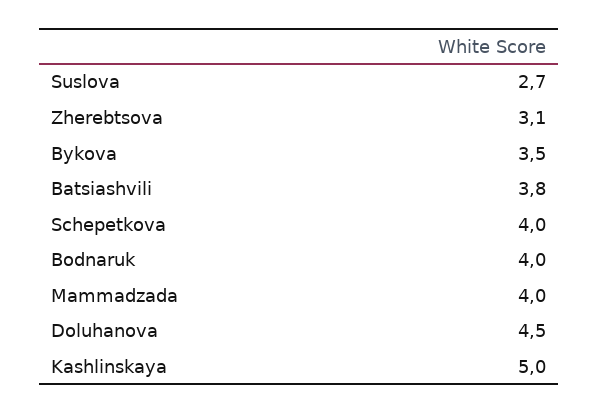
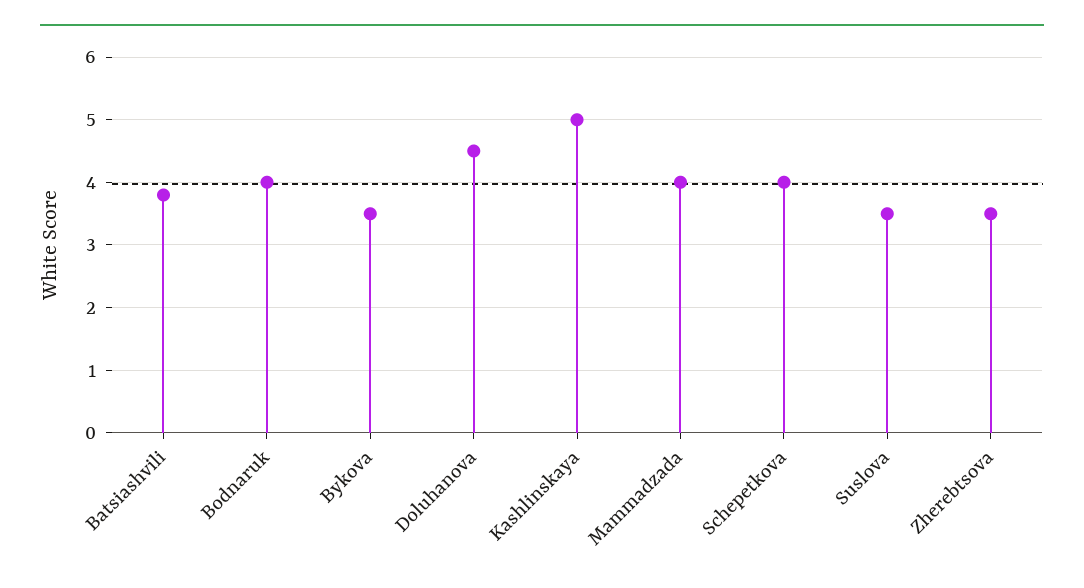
  {
-   "Suslova": 2.7,
+   "Suslova": 3.5,
-   "Zherebtsova": 3.1,
+   "Zherebtsova": 3.5,
    "Bykova": 3.5,
    "Batsiashvili": 3.8,
    "Schepetkova": 4,
    "Bodnaruk": 4,
    "Mammadzada": 4,
    "Doluhanova": 4.5,
    "Kashlinskaya": 5
  }

